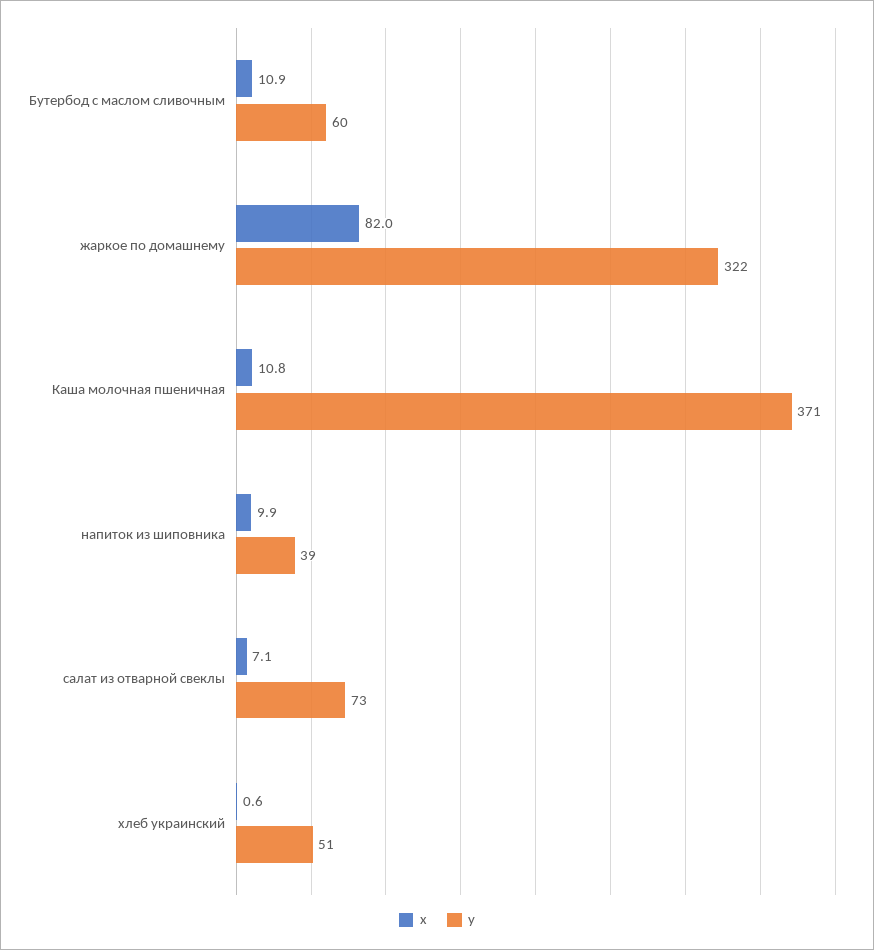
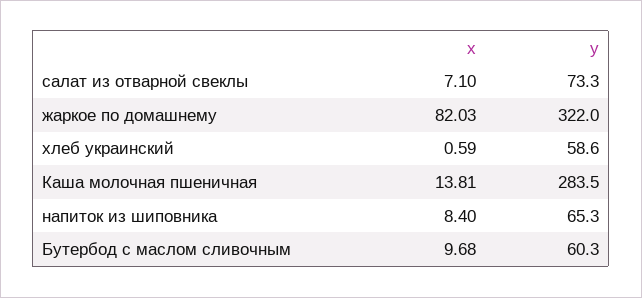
  {
    "x": {
-     "Бутербод с маслом сливочным": 10.9,
+     "Бутербод с маслом сливочным": 9.68,
      "жаркое по домашнему": 82.03,
-     "Каша молочная пшеничная": 10.8,
+     "Каша молочная пшеничная": 13.81,
-     "напиток из шиповника": 9.9,
+     "напиток из шиповника": 8.4,
      "салат из отварной свеклы": 7.1,
      "хлеб украинский": 0.59
    },
    "y": {
      "Бутербод с маслом сливочным": 60.3,
      "жаркое по домашнему": 322,
-     "Каша молочная пшеничная": 371,
+     "Каша молочная пшеничная": 283.5,
-     "напиток из шиповника": 39,
+     "напиток из шиповника": 65.3,
      "салат из отварной свеклы": 73.3,
-     "хлеб украинский": 51
+     "хлеб украинский": 58.6
    }
  }

